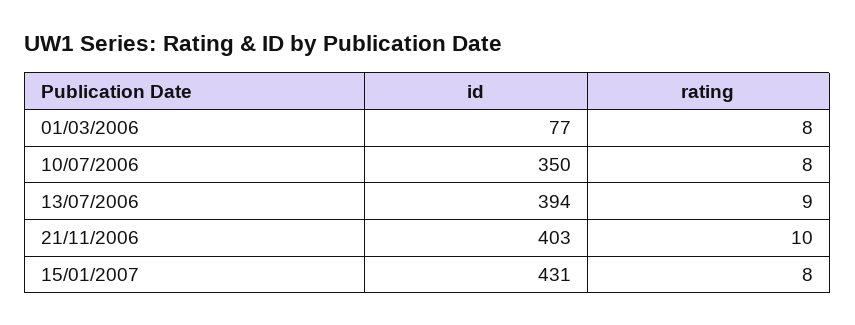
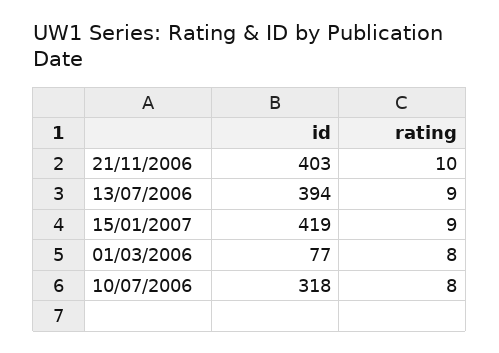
  {
    "id": {
      "01/03/2006": 77,
-     "10/07/2006": 350,
+     "10/07/2006": 318,
      "13/07/2006": 394,
      "21/11/2006": 403,
-     "15/01/2007": 431
+     "15/01/2007": 419
    },
    "rating": {
      "01/03/2006": 8,
      "10/07/2006": 8,
      "13/07/2006": 9,
      "21/11/2006": 10,
-     "15/01/2007": 8
+     "15/01/2007": 9
    }
  }

